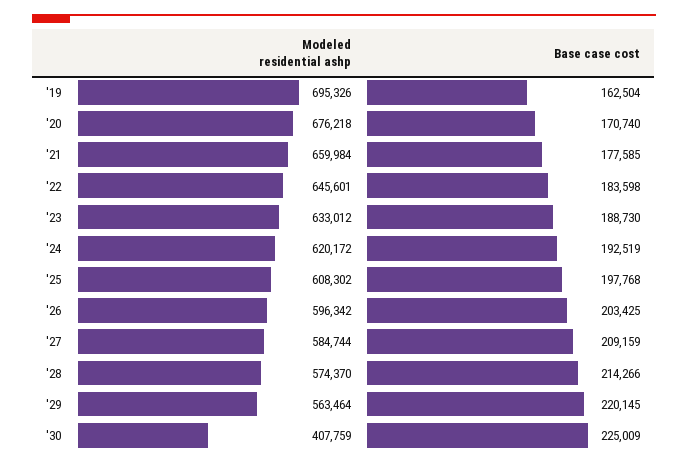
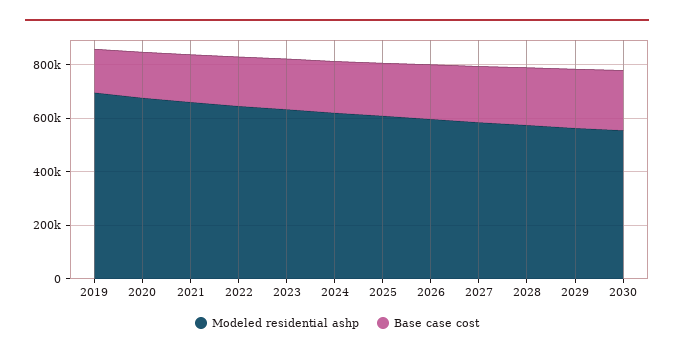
  {
    "Modeled residential ashp": {
      "'19": 695326,
      "'20": 676218,
      "'21": 659984,
      "'22": 645601,
      "'23": 633012,
      "'24": 620172,
      "'25": 608302,
      "'26": 596342,
      "'27": 584744,
      "'28": 574370,
      "'29": 563464,
-     "'30": 407759
+     "'30": 550000
    },
    "Base case cost": {
      "'19": 162504,
      "'20": 170740,
      "'21": 177585,
      "'22": 183598,
      "'23": 188730,
      "'24": 192519,
      "'25": 197768,
      "'26": 203425,
      "'27": 209159,
      "'28": 214266,
      "'29": 220145,
      "'30": 225009
    }
  }

